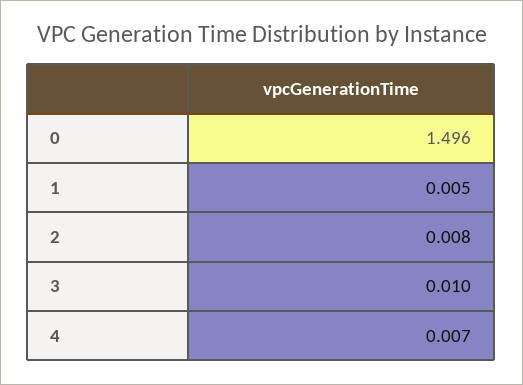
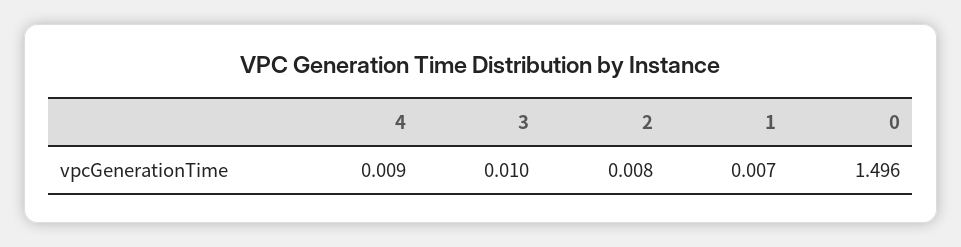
  {
    "0": 1.496,
-   "1": 0.005,
+   "1": 0.007,
    "2": 0.008,
    "3": 0.01,
-   "4": 0.007
+   "4": 0.009
  }

